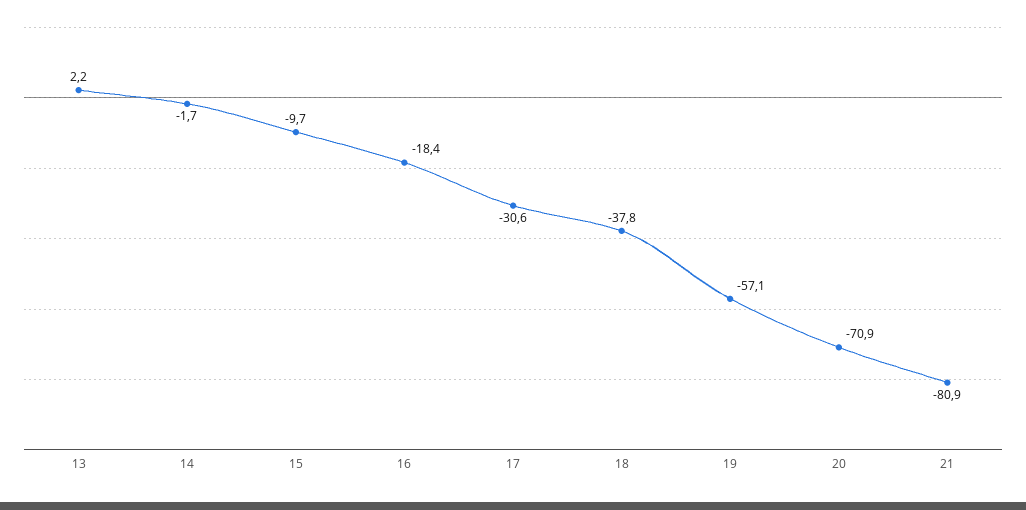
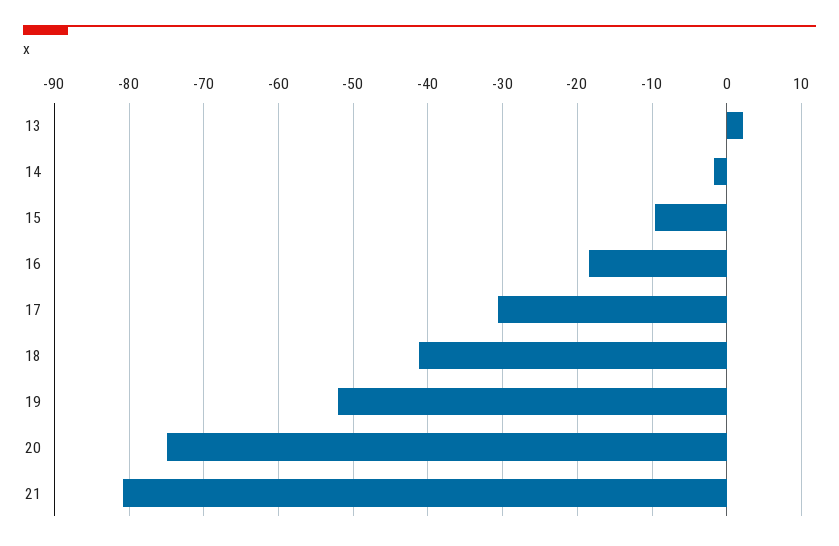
  {
    "13": 2.2,
    "14": -1.7,
    "15": -9.7,
    "16": -18.4,
    "17": -30.6,
-   "18": -37.8,
+   "18": -41,
-   "19": -57.1,
+   "19": -52,
-   "20": -70.9,
+   "20": -75,
    "21": -80.9
  }

